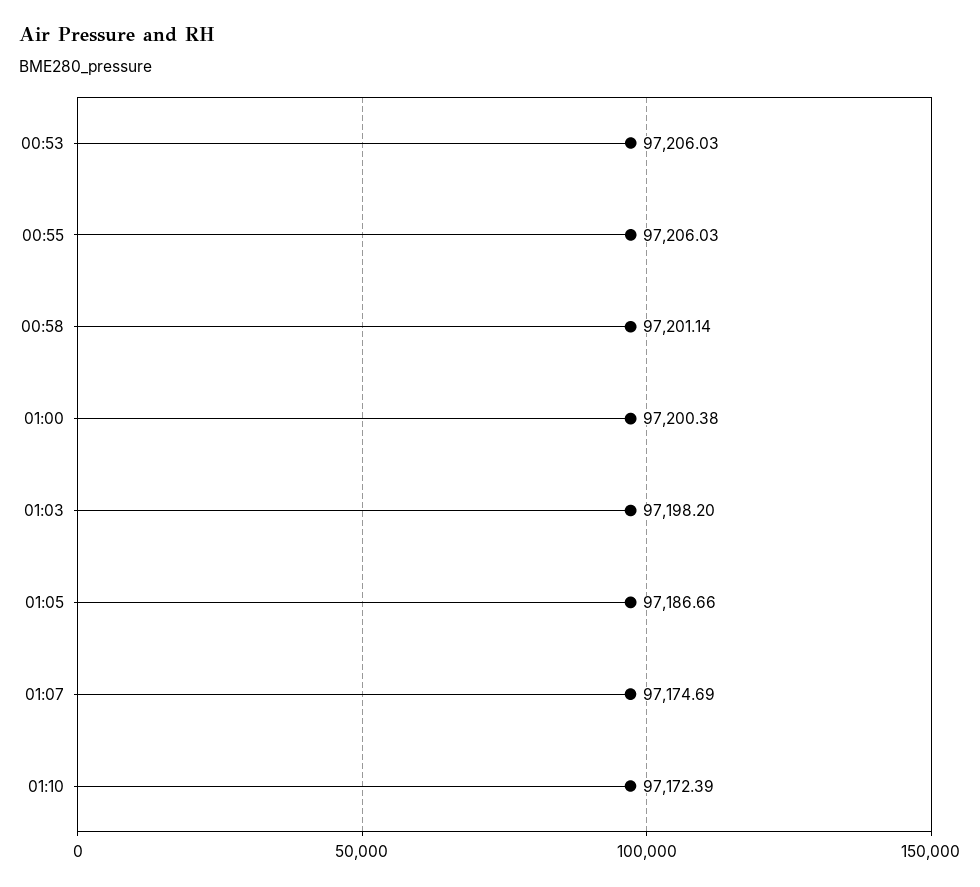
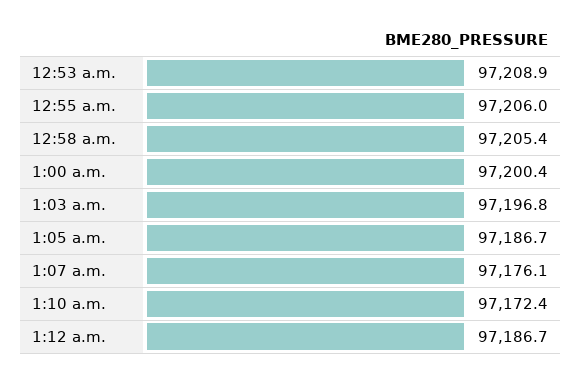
  {
-   "00:53": 97206.03,
+   "00:53": 97208.9,
    "00:55": 97206.03,
-   "00:58": 97201.14,
+   "00:58": 97205.4,
    "01:00": 97200.38,
-   "01:03": 97198.2,
+   "01:03": 97196.8,
    "01:05": 97186.66,
-   "01:07": 97174.69,
+   "01:07": 97176.1,
-   "01:10": 97172.39
+   "01:10": 97172.39,
+   "1:12 a.m.": 97186.7
  }

